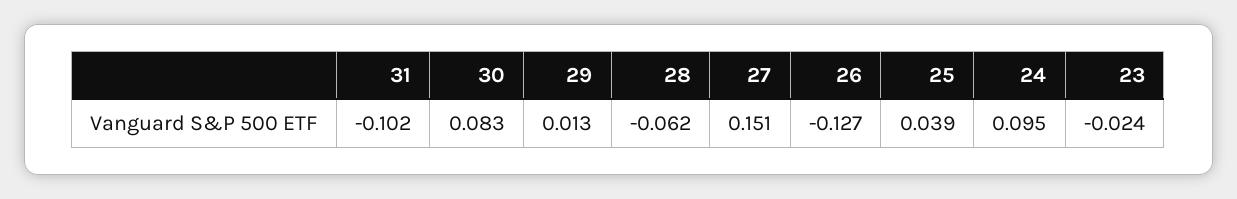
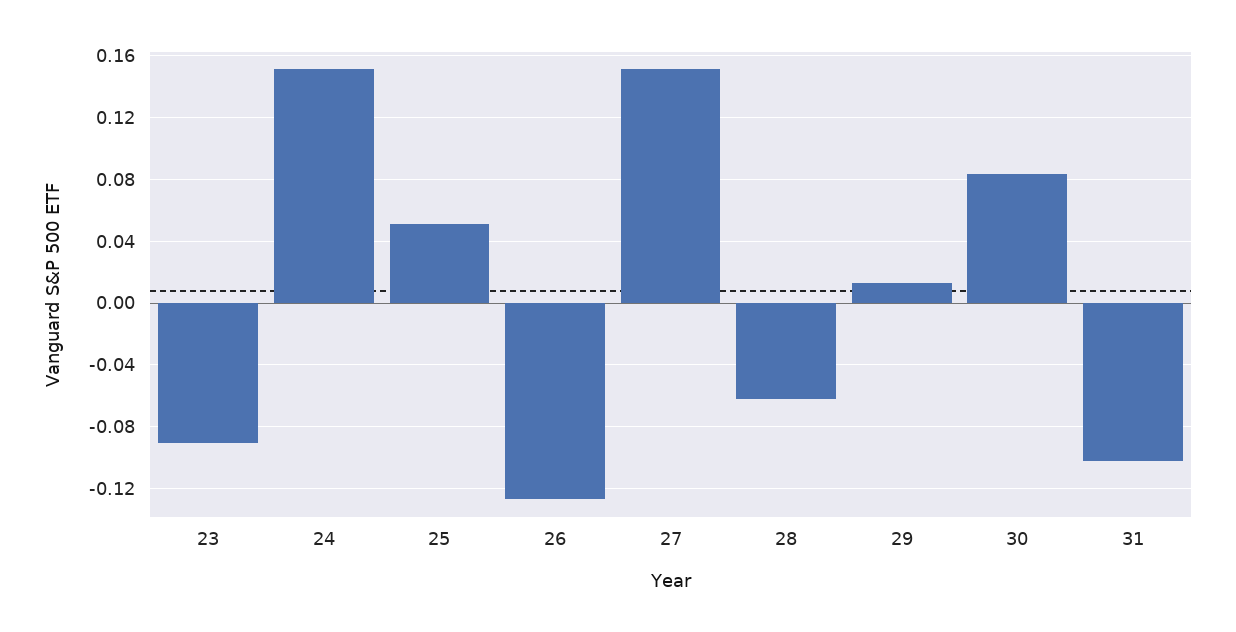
  {
    "31": -0.102,
    "30": 0.083,
    "29": 0.013,
    "28": -0.062,
    "27": 0.151,
    "26": -0.127,
-   "25": 0.039,
+   "25": 0.05,
-   "24": 0.095,
+   "24": 0.15,
-   "23": -0.024
+   "23": -0.09
  }

